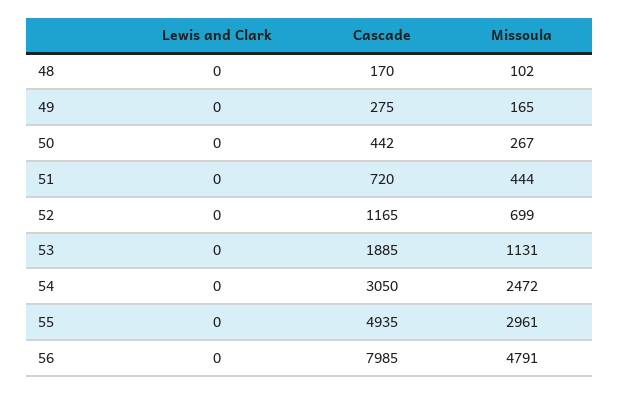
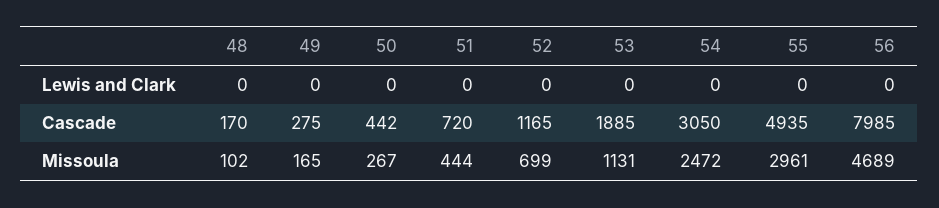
  {
    "Lewis and Clark": {
      "48": 0,
      "49": 0,
      "50": 0,
      "51": 0,
      "52": 0,
      "53": 0,
      "54": 0,
      "55": 0,
      "56": 0
    },
    "Cascade": {
      "48": 170,
      "49": 275,
      "50": 442,
      "51": 720,
      "52": 1165,
      "53": 1885,
      "54": 3050,
      "55": 4935,
      "56": 7985
    },
    "Missoula": {
      "48": 102,
      "49": 165,
      "50": 267,
      "51": 444,
      "52": 699,
      "53": 1131,
      "54": 2472,
      "55": 2961,
-     "56": 4791
+     "56": 4689
    }
  }

